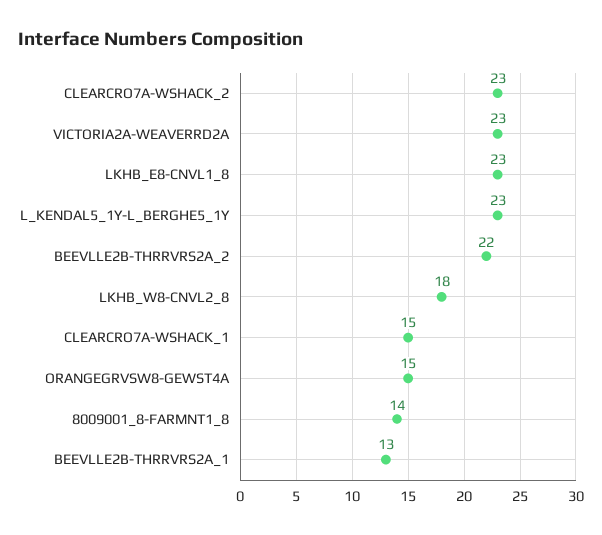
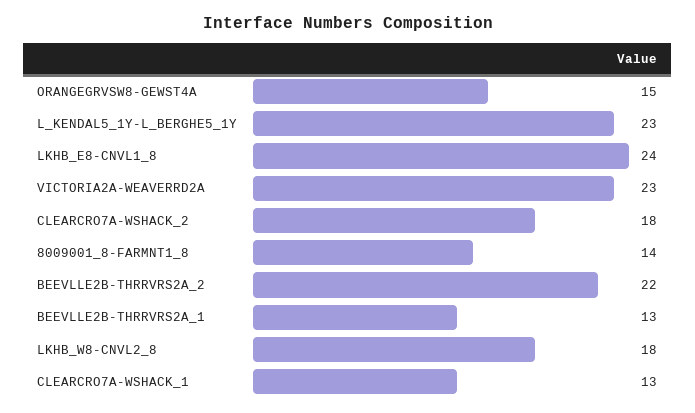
  {
-   "CLEARCRO7A-WSHACK_2": 23,
+   "CLEARCRO7A-WSHACK_2": 18,
    "VICTORIA2A-WEAVERRD2A": 23,
-   "LKHB_E8-CNVL1_8": 23,
+   "LKHB_E8-CNVL1_8": 24,
    "L_KENDAL5_1Y-L_BERGHE5_1Y": 23,
    "BEEVLLE2B-THRRVRS2A_2": 22,
    "LKHB_W8-CNVL2_8": 18,
-   "CLEARCRO7A-WSHACK_1": 15,
+   "CLEARCRO7A-WSHACK_1": 13,
    "ORANGEGRVSW8-GEWST4A": 15,
    "8009001_8-FARMNT1_8": 14,
    "BEEVLLE2B-THRRVRS2A_1": 13
  }

